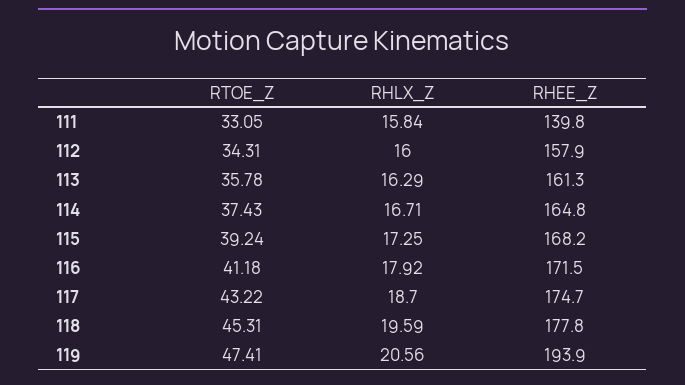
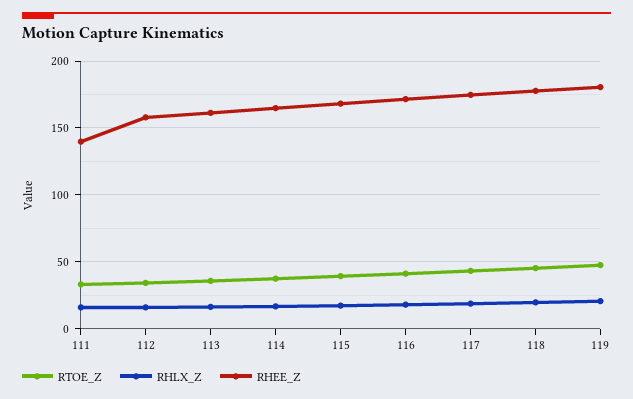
  {
    "RTOE_Z": {
      "111": 33.05,
      "112": 34.31,
      "113": 35.78,
      "114": 37.43,
      "115": 39.24,
      "116": 41.18,
      "117": 43.22,
      "118": 45.31,
      "119": 47.41
    },
    "RHLX_Z": {
      "111": 15.84,
      "112": 16,
      "113": 16.29,
      "114": 16.71,
      "115": 17.25,
      "116": 17.92,
      "117": 18.7,
      "118": 19.59,
      "119": 20.56
    },
    "RHEE_Z": {
      "111": 139.8,
      "112": 157.9,
      "113": 161.3,
      "114": 164.8,
      "115": 168.2,
      "116": 171.5,
      "117": 174.7,
      "118": 177.8,
-     "119": 193.9
+     "119": 180
    }
  }

